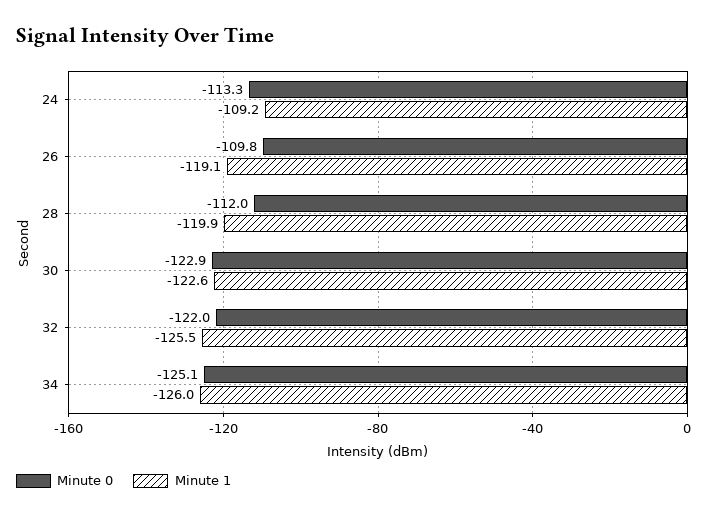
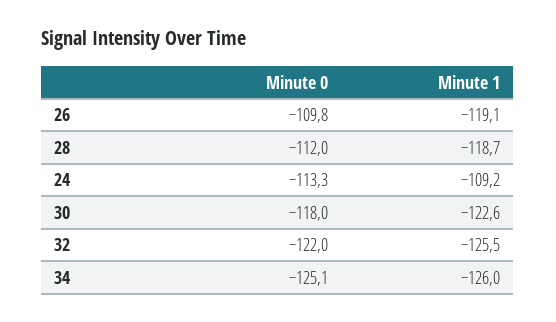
  {
    "Minute 0": {
      "24": -113.3,
      "26": -109.8,
      "28": -112,
-     "30": -122.9,
+     "30": -118,
      "32": -122,
      "34": -125.1
    },
    "Minute 1": {
      "24": -109.2,
      "26": -119.1,
-     "28": -119.9,
+     "28": -118.7,
      "30": -122.6,
      "32": -125.5,
      "34": -126
    }
  }

